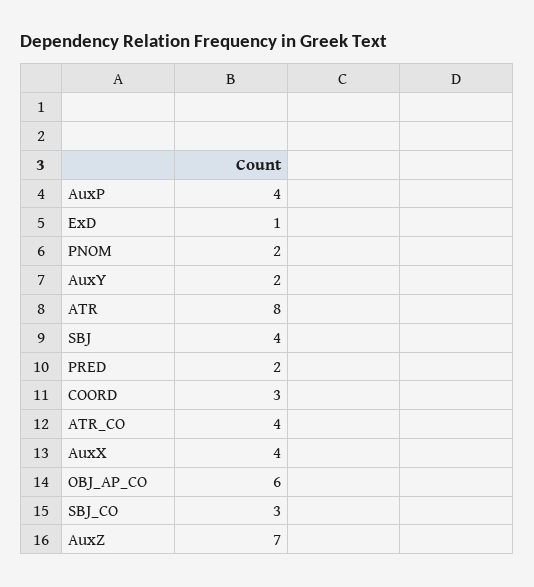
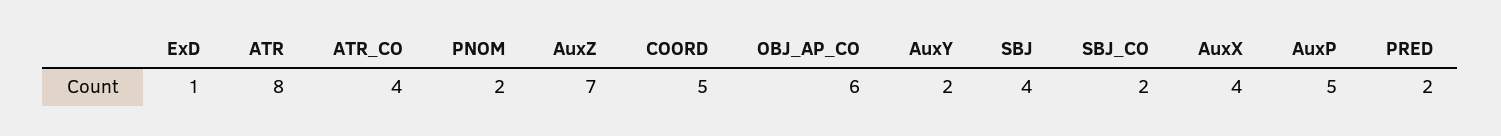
  {
-   "AuxP": 4,
+   "AuxP": 5,
    "ExD": 1,
    "PNOM": 2,
    "AuxY": 2,
    "ATR": 8,
    "SBJ": 4,
    "PRED": 2,
-   "COORD": 3,
+   "COORD": 5,
    "ATR_CO": 4,
    "AuxX": 4,
    "OBJ_AP_CO": 6,
-   "SBJ_CO": 3,
+   "SBJ_CO": 2,
    "AuxZ": 7
  }

